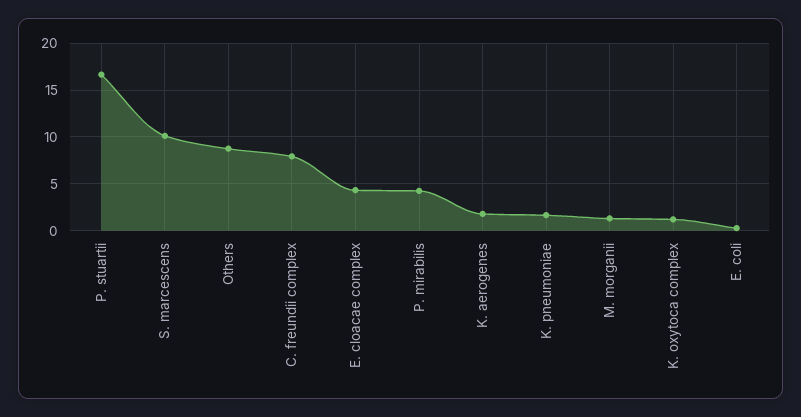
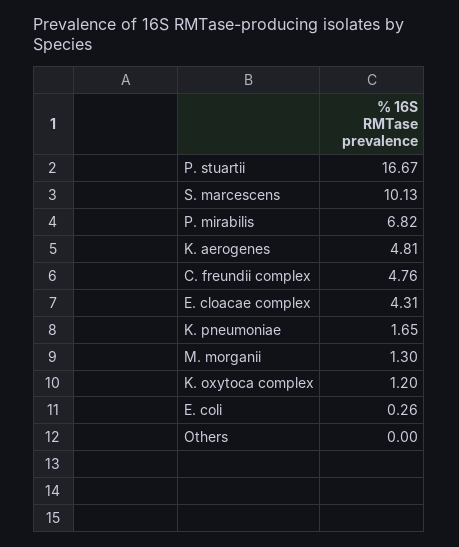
  {
    "P. stuartii": 16.67,
    "S. marcescens": 10.13,
-   "Others": 9,
+   "Others": 0,
-   "C. freundii complex": 8,
+   "C. freundii complex": 4.76,
    "E. cloacae complex": 4.31,
-   "P. mirabilis": 4,
+   "P. mirabilis": 6.82,
-   "K. aerogenes": 2,
+   "K. aerogenes": 4.81,
    "K. pneumoniae": 1.65,
    "M. morganii": 1.3,
    "K. oxytoca complex": 1.2,
    "E. coli": 0.26
  }

